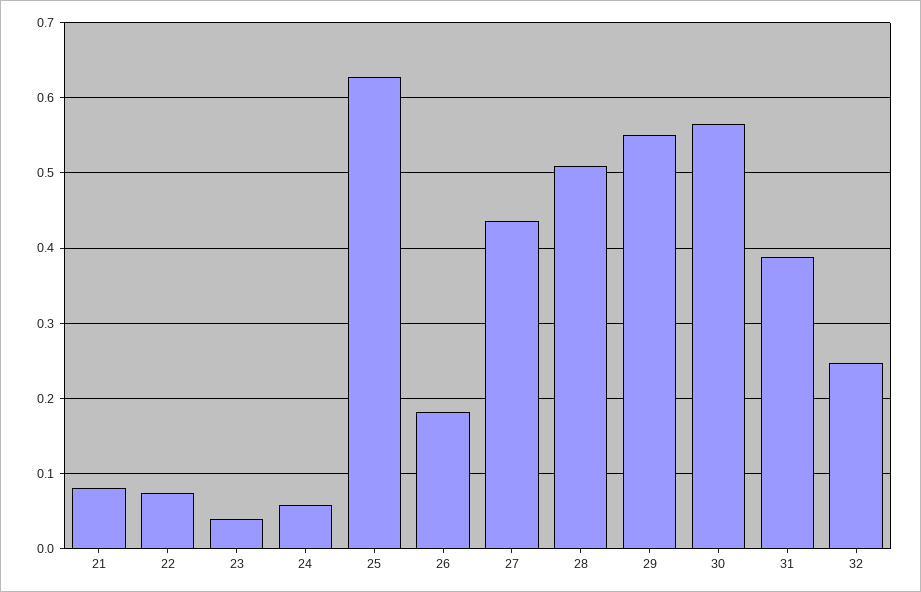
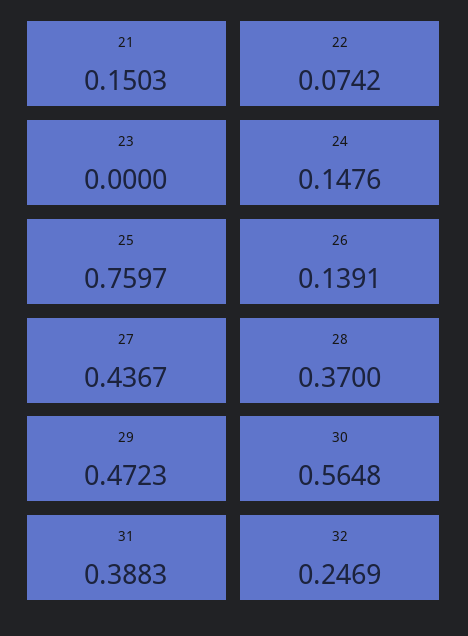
  {
-   "21": 0.08,
+   "21": 0.1503,
    "22": 0.0742,
-   "23": 0.04,
+   "23": 0,
-   "24": 0.06,
+   "24": 0.1476,
-   "25": 0.63,
+   "25": 0.7597,
-   "26": 0.18,
+   "26": 0.1391,
    "27": 0.4367,
-   "28": 0.51,
+   "28": 0.37,
-   "29": 0.55,
+   "29": 0.4723,
    "30": 0.5648,
    "31": 0.3883,
    "32": 0.2469
  }

